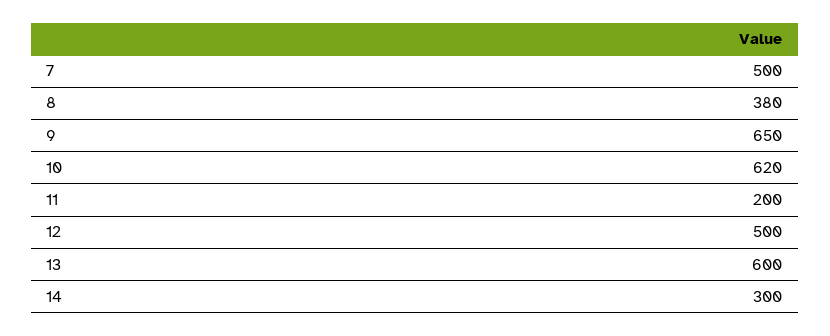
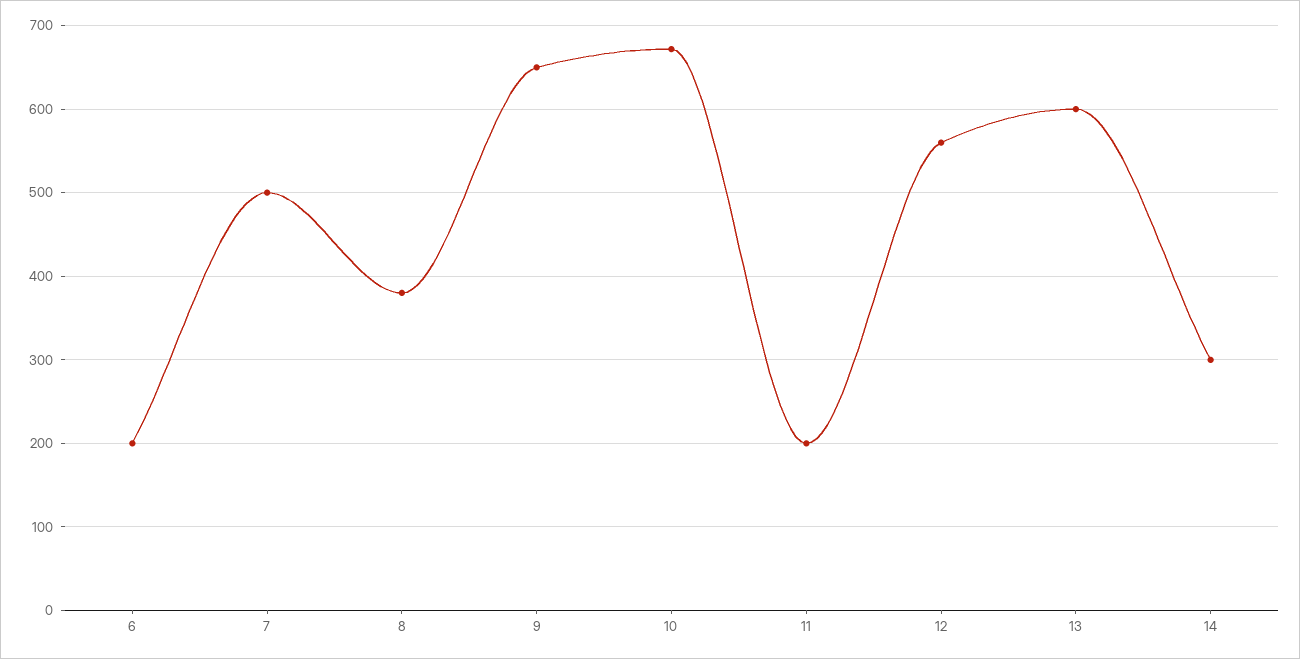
  {
    "7": 500,
    "8": 380,
    "9": 650,
-   "10": 620,
+   "10": 670,
    "11": 200,
-   "12": 500,
+   "12": 560,
    "13": 600,
-   "14": 300
+   "14": 300,
+   "6": 200
  }

